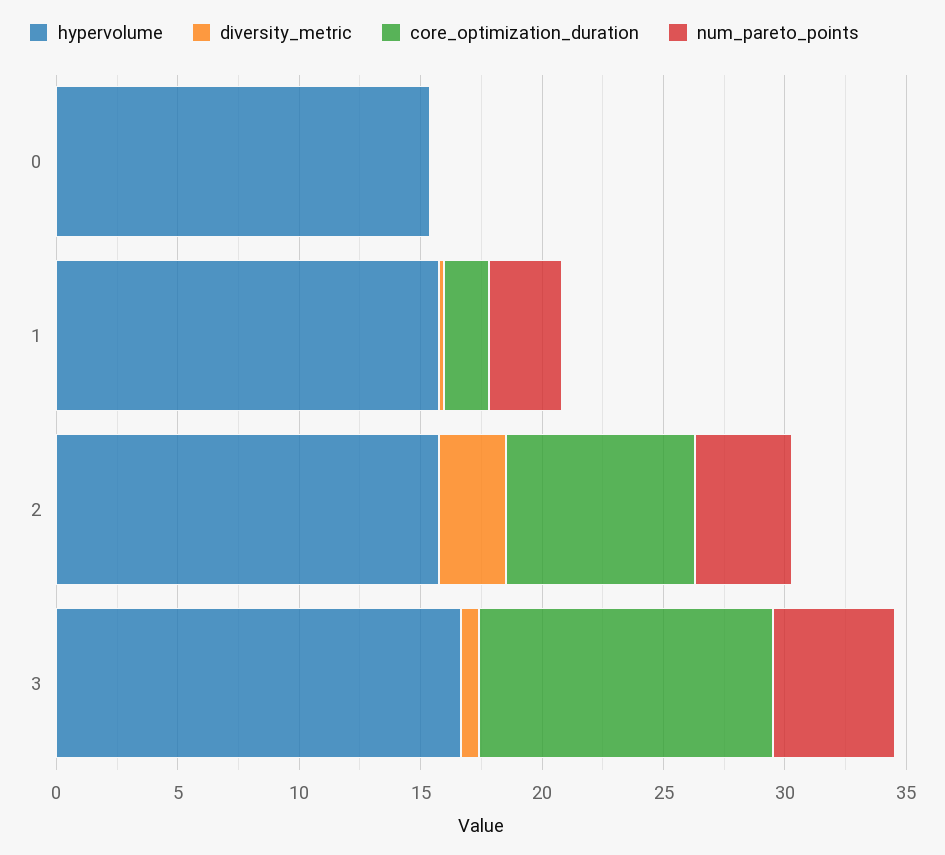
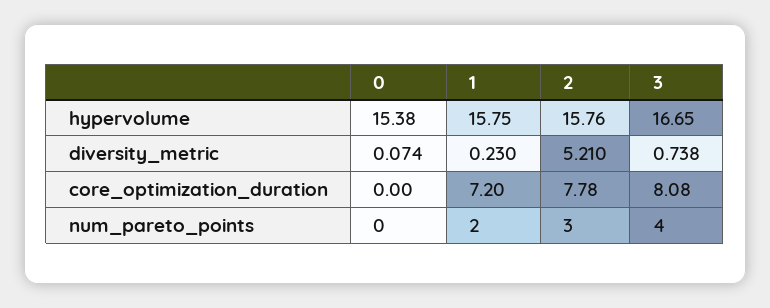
  {
    "hypervolume": {
      "0": 15.38,
      "1": 15.75,
      "2": 15.76,
      "3": 16.65
    },
    "diversity_metric": {
      "0": 0.074,
      "1": 0.23,
-     "2": 3,
+     "2": 5.21,
      "3": 0.738
    },
    "core_optimization_duration": {
      "0": 0,
-     "1": 2,
+     "1": 7.2,
      "2": 7.78,
-     "3": 12
+     "3": 8.08
    },
    "num_pareto_points": {
      "0": 0,
-     "1": 3,
+     "1": 2,
-     "2": 4,
+     "2": 3,
-     "3": 5
+     "3": 4
    }
  }

